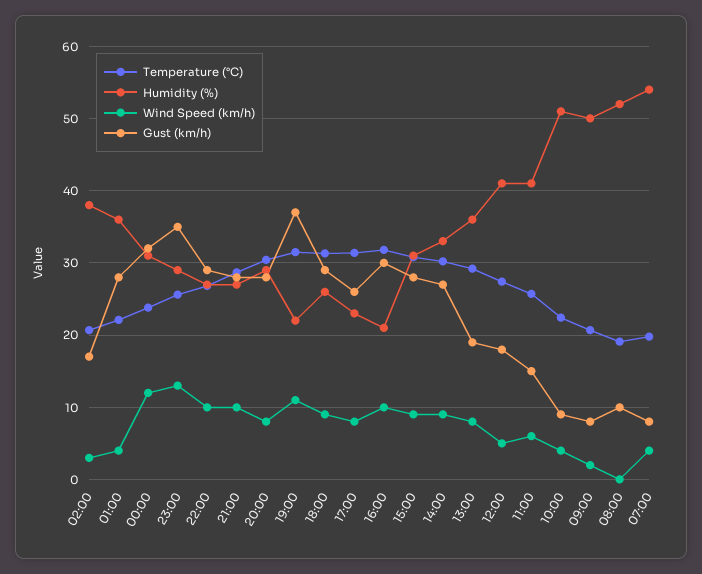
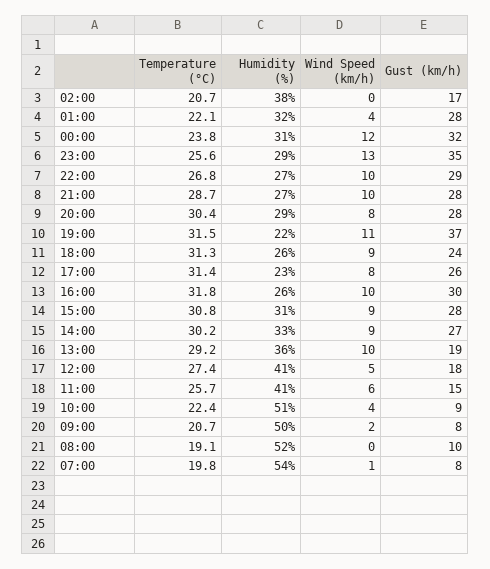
  {
    "Temperature (°C)": {
      "02:00": 20.7,
      "01:00": 22.1,
      "00:00": 23.8,
      "23:00": 25.6,
      "22:00": 26.8,
      "21:00": 28.7,
      "20:00": 30.4,
      "19:00": 31.5,
      "18:00": 31.3,
      "17:00": 31.4,
      "16:00": 31.8,
      "15:00": 30.8,
      "14:00": 30.2,
      "13:00": 29.2,
      "12:00": 27.4,
      "11:00": 25.7,
      "10:00": 22.4,
      "09:00": 20.7,
      "08:00": 19.1,
      "07:00": 19.8
    },
    "Humidity (%)": {
      "02:00": 38,
-     "01:00": 36,
+     "01:00": 32,
      "00:00": 31,
      "23:00": 29,
      "22:00": 27,
      "21:00": 27,
      "20:00": 29,
      "19:00": 22,
      "18:00": 26,
      "17:00": 23,
-     "16:00": 21,
+     "16:00": 26,
      "15:00": 31,
      "14:00": 33,
      "13:00": 36,
      "12:00": 41,
      "11:00": 41,
      "10:00": 51,
      "09:00": 50,
      "08:00": 52,
      "07:00": 54
    },
    "Wind Speed (km/h)": {
-     "02:00": 3,
+     "02:00": 0,
      "01:00": 4,
      "00:00": 12,
      "23:00": 13,
      "22:00": 10,
      "21:00": 10,
      "20:00": 8,
      "19:00": 11,
      "18:00": 9,
      "17:00": 8,
      "16:00": 10,
      "15:00": 9,
      "14:00": 9,
-     "13:00": 8,
+     "13:00": 10,
      "12:00": 5,
      "11:00": 6,
      "10:00": 4,
      "09:00": 2,
      "08:00": 0,
-     "07:00": 4
+     "07:00": 1
    },
    "Gust (km/h)": {
      "02:00": 17,
      "01:00": 28,
      "00:00": 32,
      "23:00": 35,
      "22:00": 29,
      "21:00": 28,
      "20:00": 28,
      "19:00": 37,
-     "18:00": 29,
+     "18:00": 24,
      "17:00": 26,
      "16:00": 30,
      "15:00": 28,
      "14:00": 27,
      "13:00": 19,
      "12:00": 18,
      "11:00": 15,
      "10:00": 9,
      "09:00": 8,
      "08:00": 10,
      "07:00": 8
    }
  }

